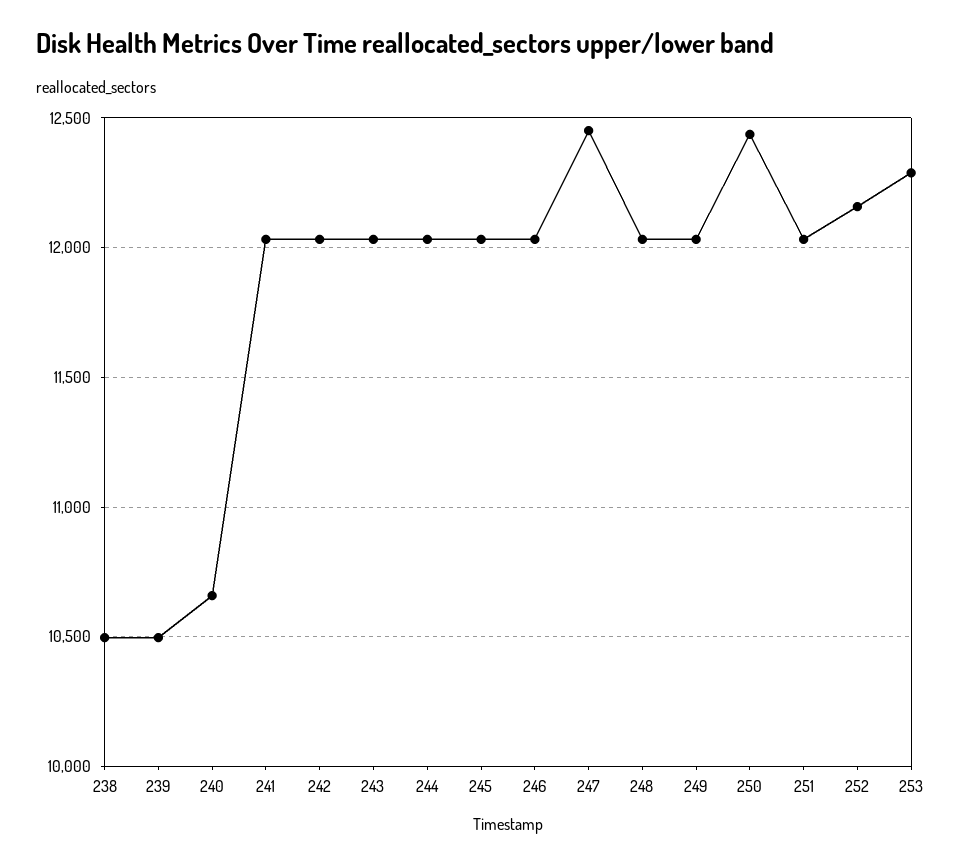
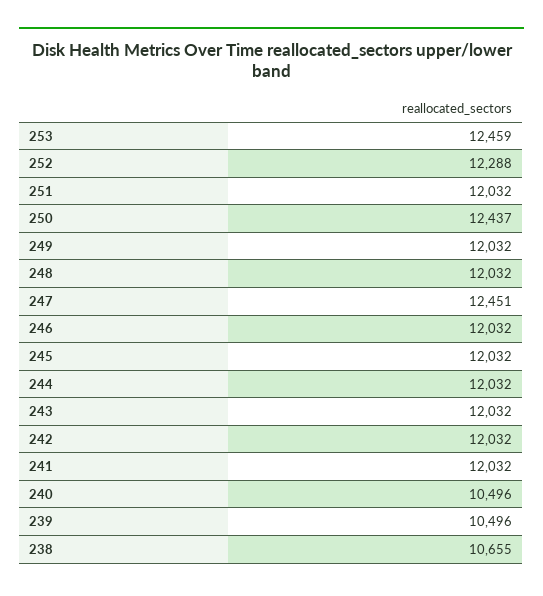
  {
-   "238": 10500,
+   "238": 10655,
    "239": 10496,
-   "240": 10650,
+   "240": 10496,
    "241": 12032,
    "242": 12032,
    "243": 12032,
    "244": 12032,
    "245": 12032,
    "246": 12032,
    "247": 12451,
    "248": 12032,
    "249": 12032,
    "250": 12437,
    "251": 12032,
-   "252": 12150,
+   "252": 12288,
-   "253": 12300
+   "253": 12459
  }

